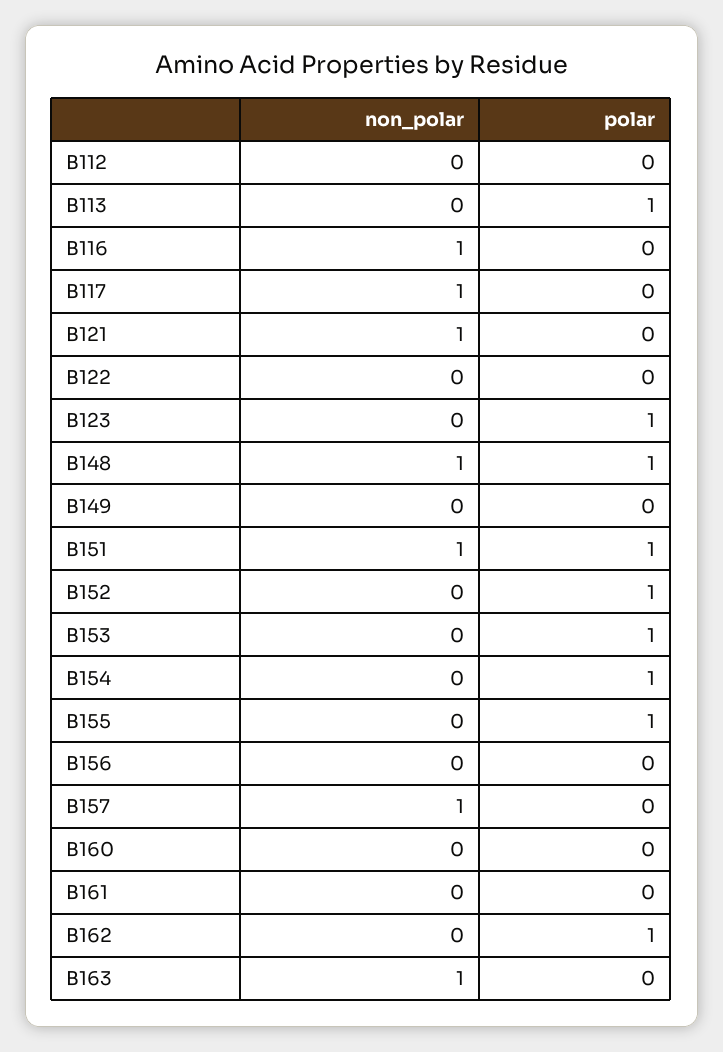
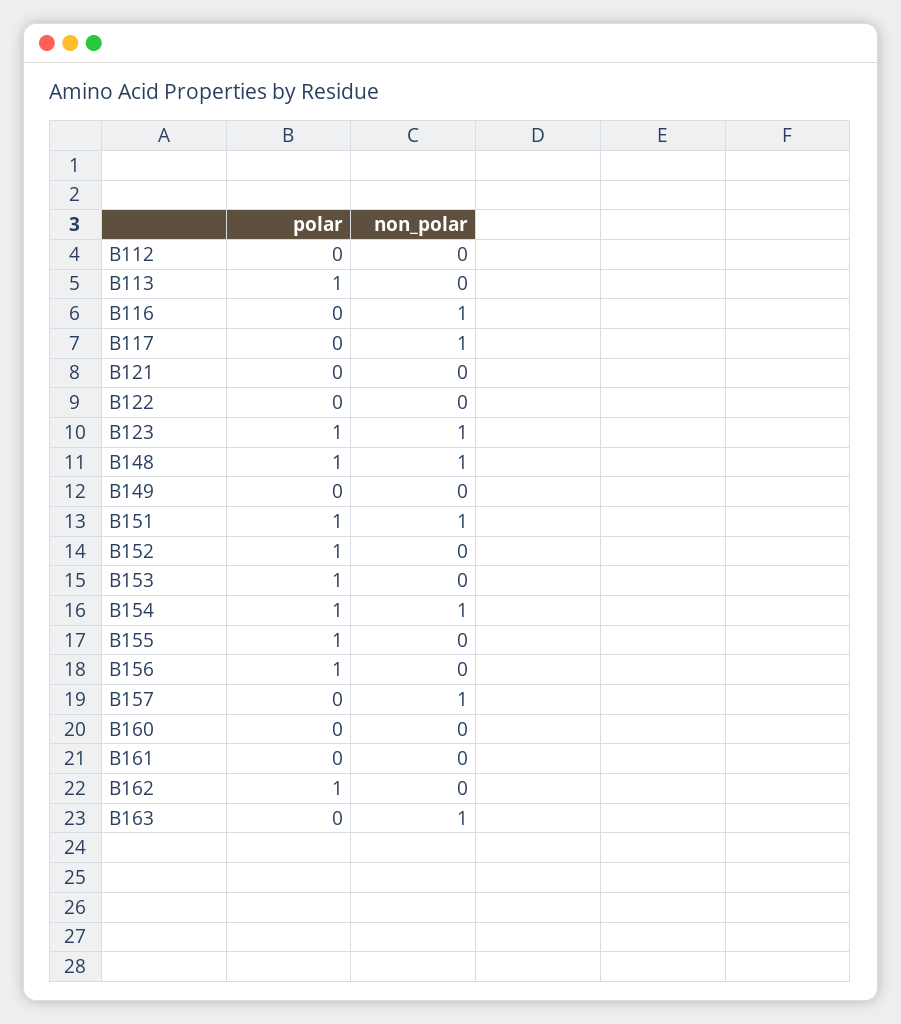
  {
    "non_polar": {
      "B112": 0,
      "B113": 0,
      "B116": 1,
      "B117": 1,
-     "B121": 1,
+     "B121": 0,
      "B122": 0,
-     "B123": 0,
+     "B123": 1,
      "B148": 1,
      "B149": 0,
      "B151": 1,
      "B152": 0,
      "B153": 0,
-     "B154": 0,
+     "B154": 1,
      "B155": 0,
      "B156": 0,
      "B157": 1,
      "B160": 0,
      "B161": 0,
      "B162": 0,
      "B163": 1
    },
    "polar": {
      "B112": 0,
      "B113": 1,
      "B116": 0,
      "B117": 0,
      "B121": 0,
      "B122": 0,
      "B123": 1,
      "B148": 1,
      "B149": 0,
      "B151": 1,
      "B152": 1,
      "B153": 1,
      "B154": 1,
      "B155": 1,
-     "B156": 0,
+     "B156": 1,
      "B157": 0,
      "B160": 0,
      "B161": 0,
      "B162": 1,
      "B163": 0
    }
  }

